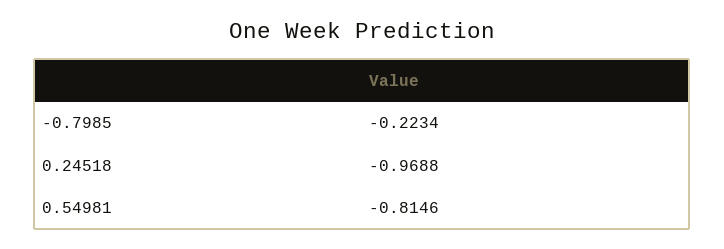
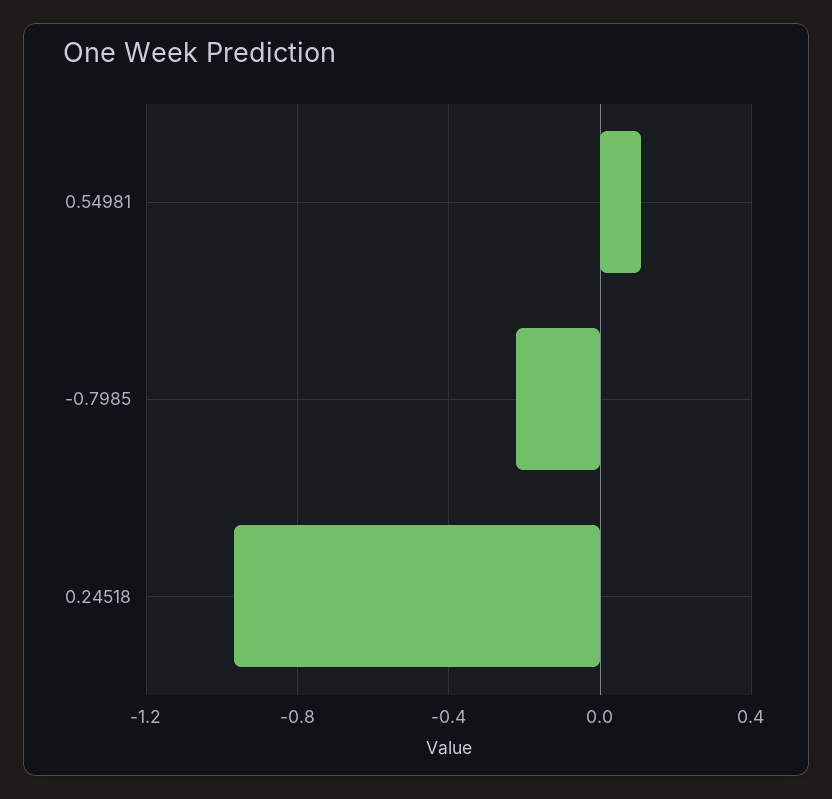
  {
    "-0.7985": -0.2234,
    "0.24518": -0.9688,
-   "0.54981": -0.8146
+   "0.54981": 0.1
  }

